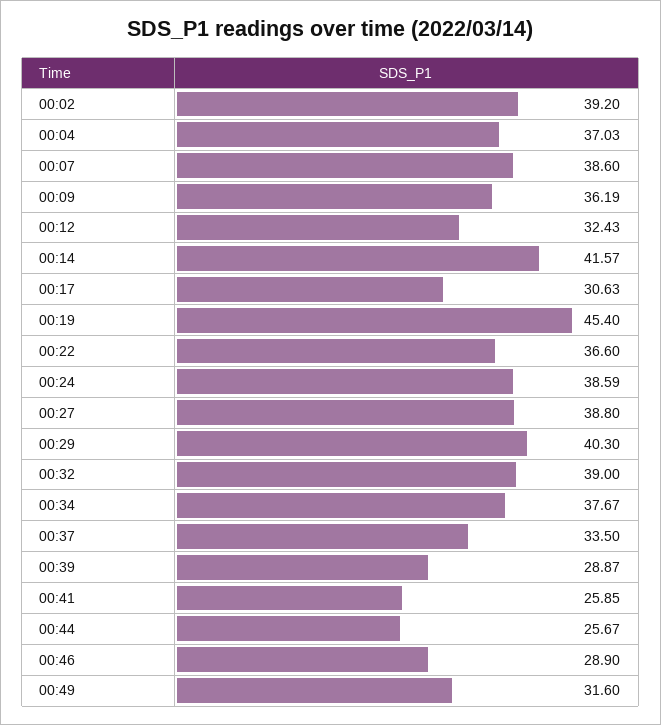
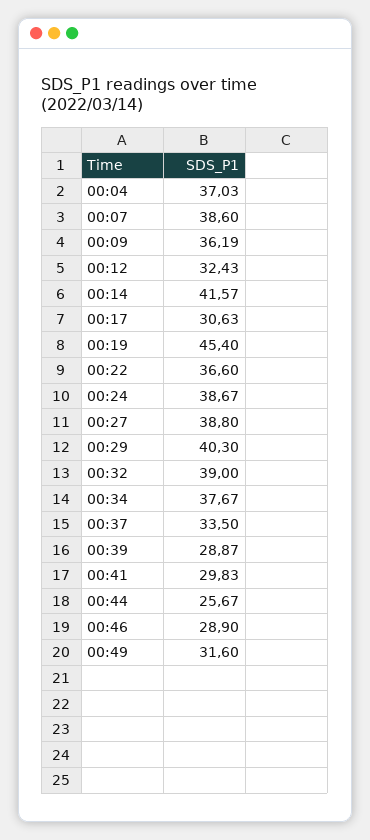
  {
-   "00:02": 39.2,
    "00:04": 37.03,
    "00:07": 38.6,
    "00:09": 36.19,
    "00:12": 32.43,
    "00:14": 41.57,
    "00:17": 30.63,
    "00:19": 45.4,
    "00:22": 36.6,
-   "00:24": 38.59,
+   "00:24": 38.67,
    "00:27": 38.8,
    "00:29": 40.3,
    "00:32": 39,
    "00:34": 37.67,
    "00:37": 33.5,
    "00:39": 28.87,
-   "00:41": 25.85,
+   "00:41": 29.83,
    "00:44": 25.67,
    "00:46": 28.9,
    "00:49": 31.6
  }

